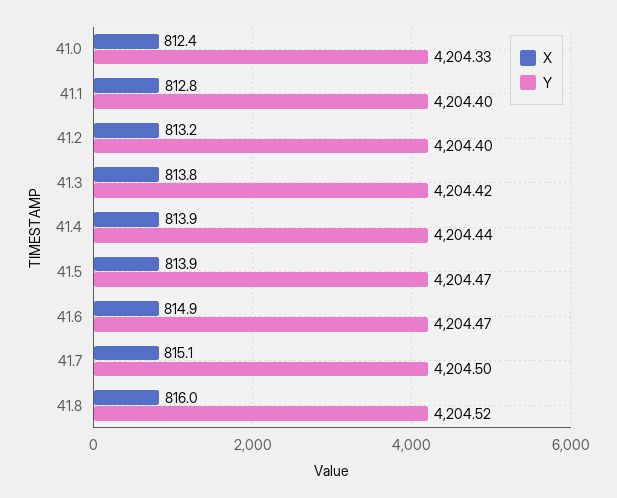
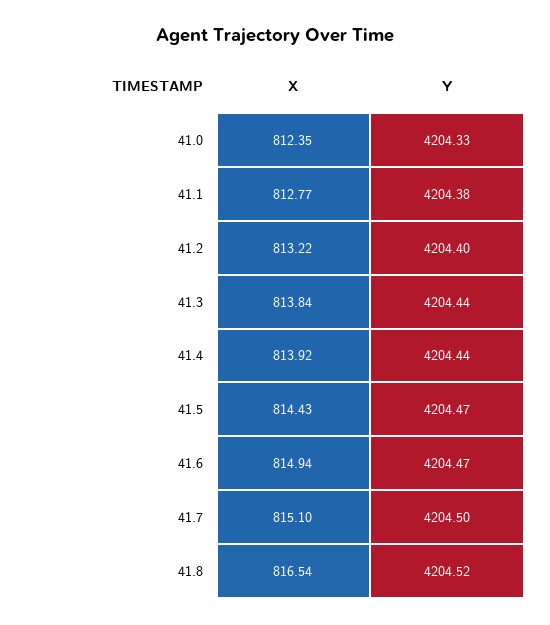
  {
    "X": {
      "41.0": 812.35,
      "41.1": 812.77,
      "41.2": 813.22,
      "41.3": 813.84,
      "41.4": 813.92,
-     "41.5": 813.9,
+     "41.5": 814.43,
      "41.6": 814.94,
      "41.7": 815.1,
-     "41.8": 816
+     "41.8": 816.54
    },
    "Y": {
      "41.0": 4204.33,
-     "41.1": 4204.4,
+     "41.1": 4204.38,
      "41.2": 4204.4,
-     "41.3": 4204.42,
+     "41.3": 4204.44,
      "41.4": 4204.44,
      "41.5": 4204.47,
      "41.6": 4204.47,
      "41.7": 4204.5,
      "41.8": 4204.52
    }
  }

